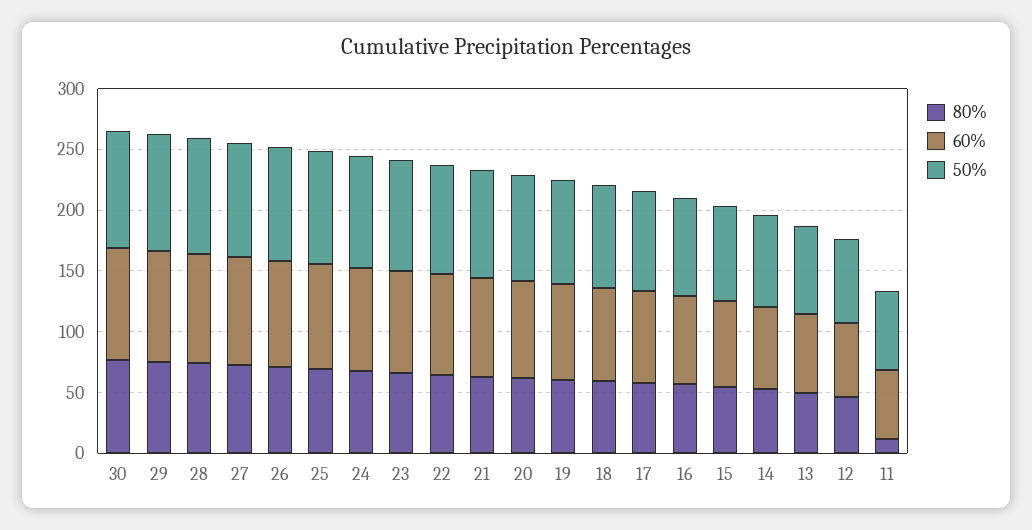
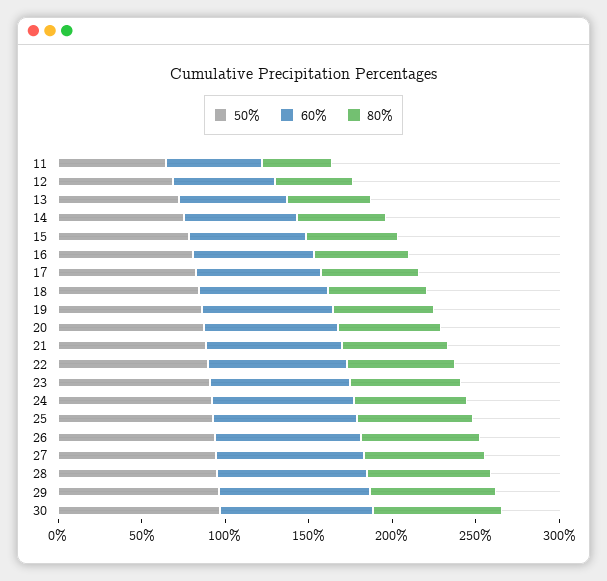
  {
    "80%": {
      "30": 80,
      "29": 80,
      "28": 70,
      "27": 70,
      "26": 70,
      "25": 70,
      "24": 70,
      "23": 70,
      "22": 60,
      "21": 60,
      "20": 60,
      "19": 60,
      "18": 60,
      "17": 60,
      "16": 60,
      "15": 50,
      "14": 50,
      "13": 50,
      "12": 50,
-     "11": 10
+     "11": 40
    },
    "60%": {
      "30": 90,
      "29": 90,
      "28": 90,
      "27": 90,
      "26": 90,
      "25": 90,
      "24": 90,
      "23": 80,
      "22": 80,
      "21": 80,
      "20": 80,
      "19": 80,
      "18": 80,
      "17": 80,
      "16": 70,
      "15": 70,
      "14": 70,
      "13": 60,
      "12": 60,
      "11": 60
    },
    "50%": {
      "30": 100,
      "29": 100,
      "28": 100,
      "27": 90,
      "26": 90,
      "25": 90,
      "24": 90,
      "23": 90,
      "22": 90,
      "21": 90,
      "20": 90,
      "19": 90,
      "18": 80,
      "17": 80,
      "16": 80,
      "15": 80,
      "14": 80,
      "13": 70,
      "12": 70,
      "11": 60
    }
  }

